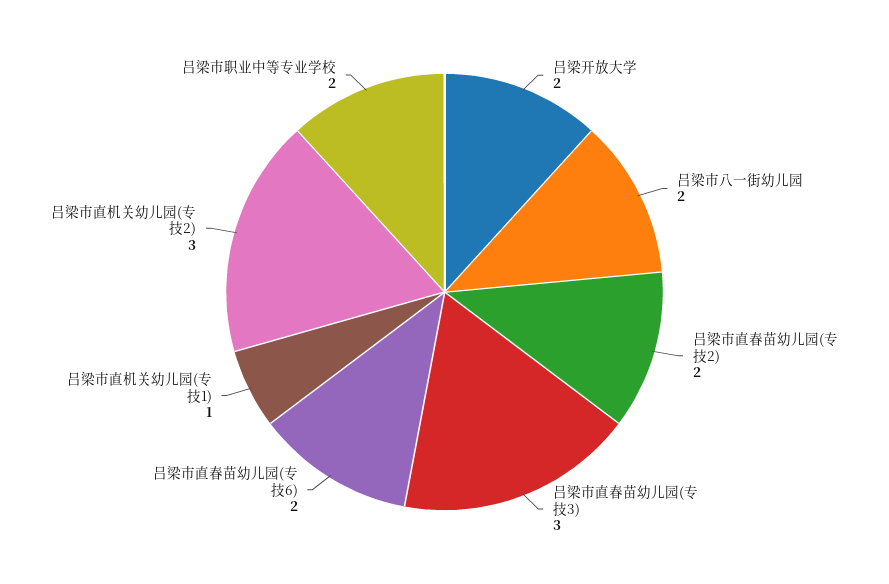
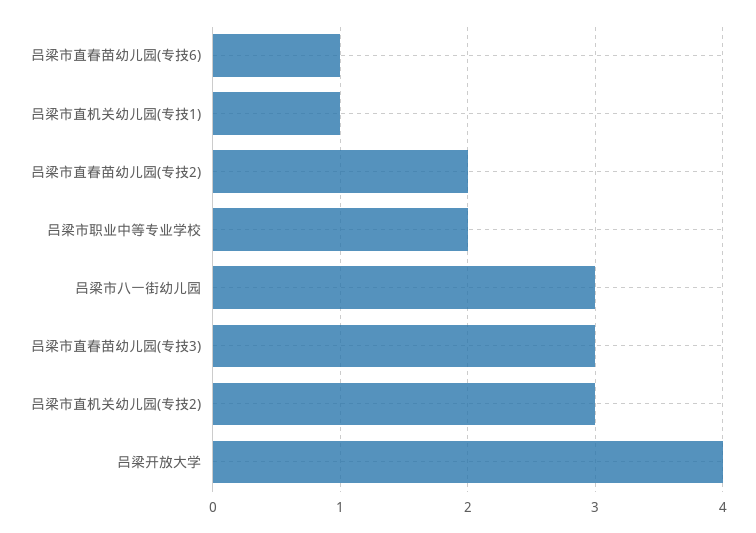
  {
-   "吕梁开放大学": 2,
+   "吕梁开放大学": 4,
-   "吕梁市八一街幼儿园": 2,
+   "吕梁市八一街幼儿园": 3,
    "吕梁市直春苗幼儿园(专技2)": 2,
    "吕梁市直春苗幼儿园(专技3)": 3,
-   "吕梁市直春苗幼儿园(专技6)": 2,
+   "吕梁市直春苗幼儿园(专技6)": 1,
    "吕梁市直机关幼儿园(专技1)": 1,
    "吕梁市直机关幼儿园(专技2)": 3,
    "吕梁市职业中等专业学校": 2
  }

